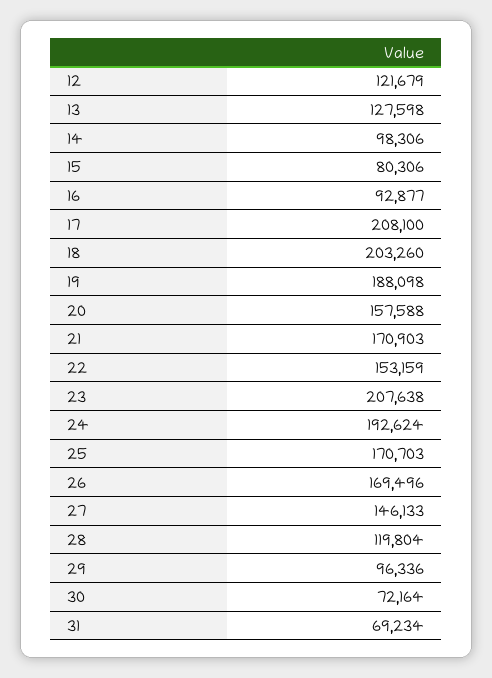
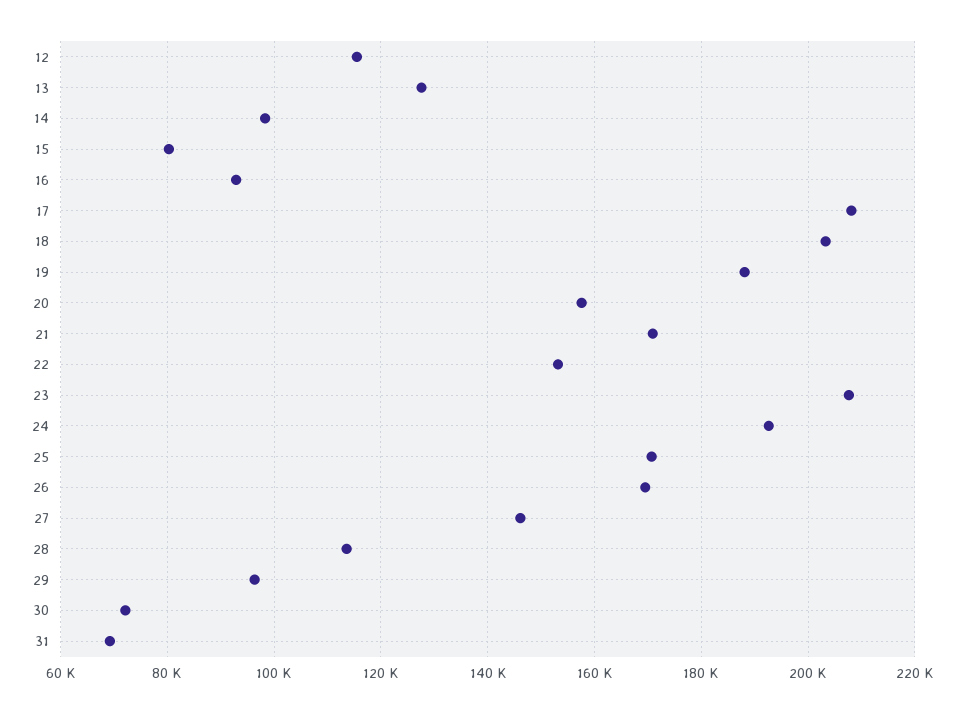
  {
-   "12": 121679,
+   "12": 116000,
    "13": 127598,
    "14": 98306,
    "15": 80306,
    "16": 92877,
    "17": 208100,
    "18": 203260,
    "19": 188098,
    "20": 157588,
    "21": 170903,
    "22": 153159,
    "23": 207638,
    "24": 192624,
    "25": 170703,
    "26": 169496,
    "27": 146133,
-   "28": 119804,
+   "28": 114000,
    "29": 96336,
    "30": 72164,
    "31": 69234
  }

